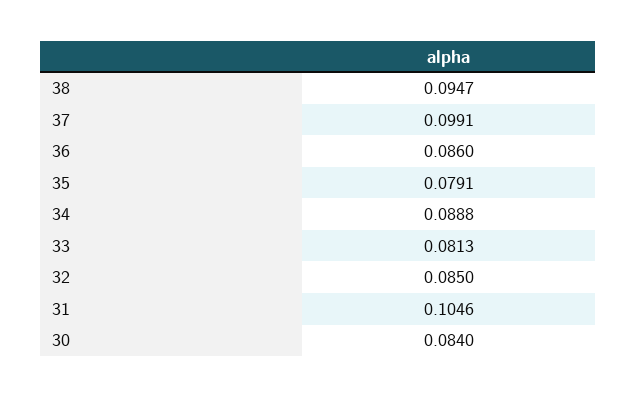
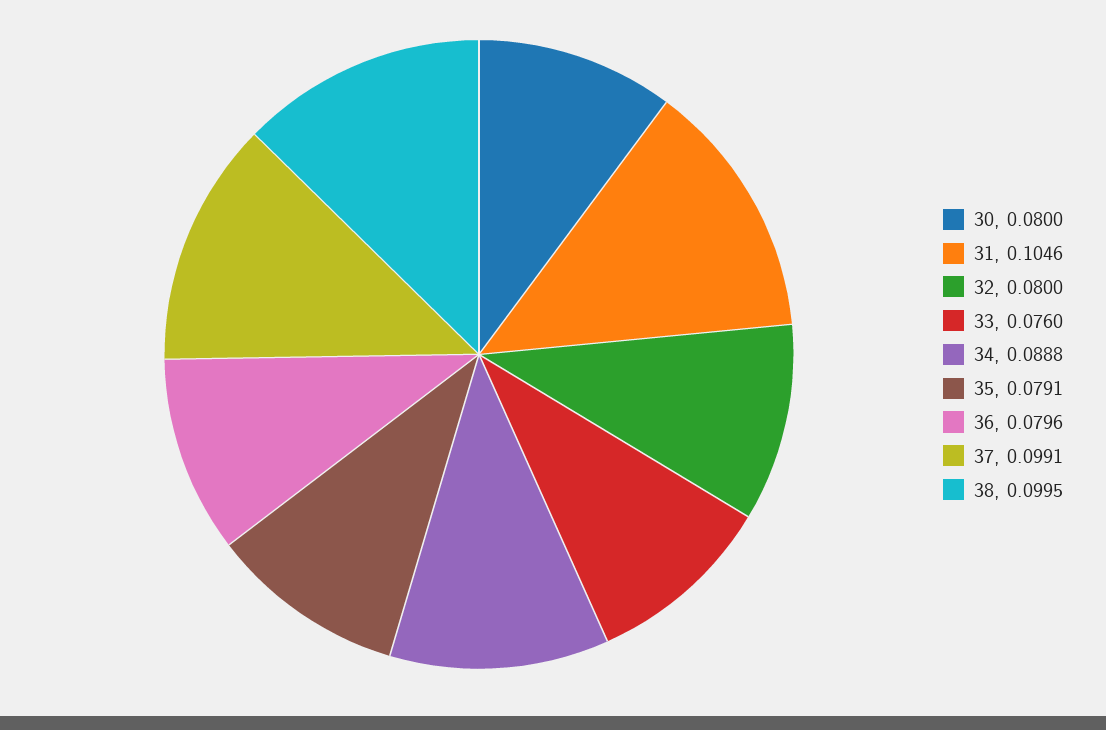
  {
-   "38": 0.0947,
+   "38": 0.0995,
    "37": 0.0991,
-   "36": 0.086,
+   "36": 0.0796,
    "35": 0.0791,
    "34": 0.0888,
-   "33": 0.0813,
+   "33": 0.076,
-   "32": 0.085,
+   "32": 0.08,
    "31": 0.1046,
-   "30": 0.084
+   "30": 0.08
  }

